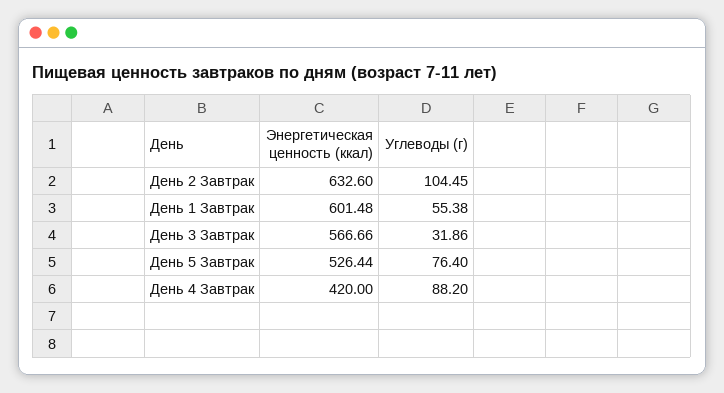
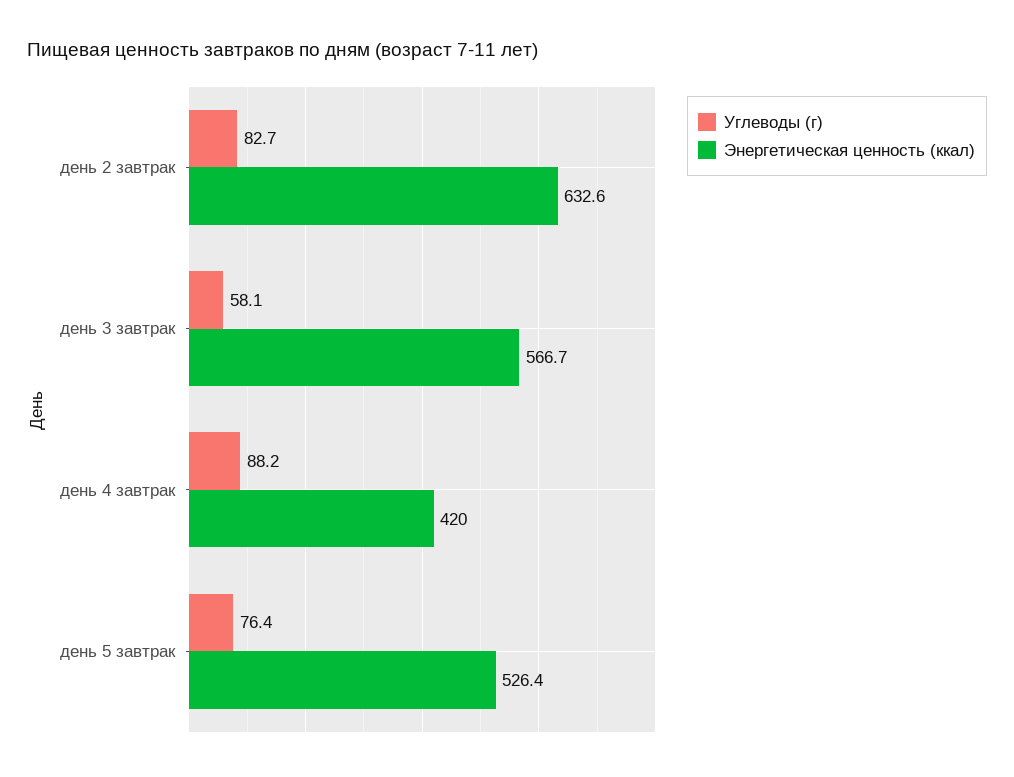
  {
    "Энергетическая ценность (ккал)": {
      "День 2 Завтрак": 632.6,
-     "День 1 Завтрак": 601.48,
      "День 3 Завтрак": 566.66,
      "День 5 Завтрак": 526.44,
      "День 4 Завтрак": 420
    },
    "Углеводы (г)": {
-     "День 2 Завтрак": 104.45,
+     "День 2 Завтрак": 82.7,
-     "День 1 Завтрак": 55.38,
-     "День 3 Завтрак": 31.86,
+     "День 3 Завтрак": 58.1,
      "День 5 Завтрак": 76.4,
      "День 4 Завтрак": 88.2
    }
  }

